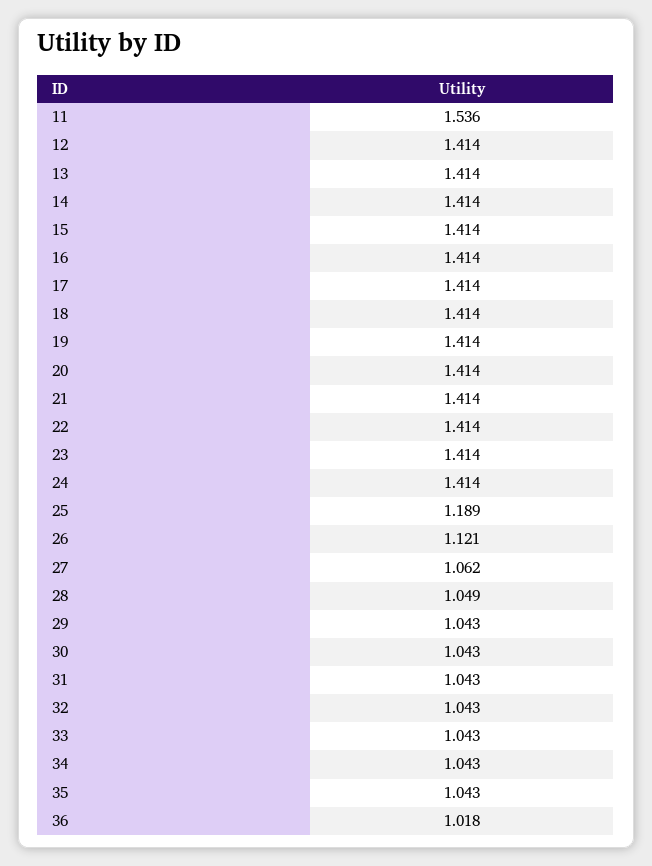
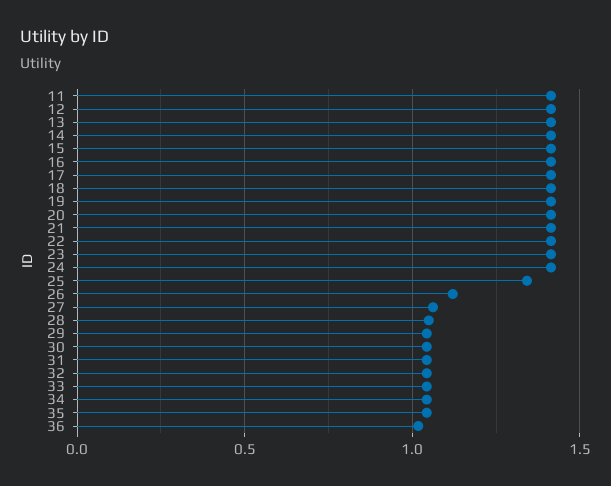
  {
-   "11": 1.536,
+   "11": 1.4,
    "12": 1.414,
    "13": 1.414,
    "14": 1.414,
    "15": 1.414,
    "16": 1.414,
    "17": 1.414,
    "18": 1.414,
    "19": 1.414,
    "20": 1.414,
    "21": 1.414,
    "22": 1.414,
    "23": 1.414,
    "24": 1.414,
-   "25": 1.189,
+   "25": 1.35,
    "26": 1.121,
    "27": 1.062,
    "28": 1.049,
    "29": 1.043,
    "30": 1.043,
    "31": 1.043,
    "32": 1.043,
    "33": 1.043,
    "34": 1.043,
    "35": 1.043,
    "36": 1.018
  }

